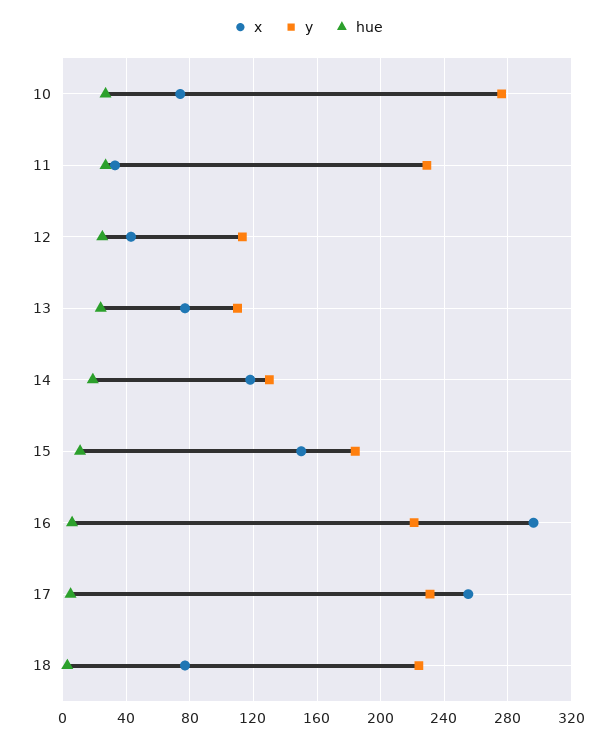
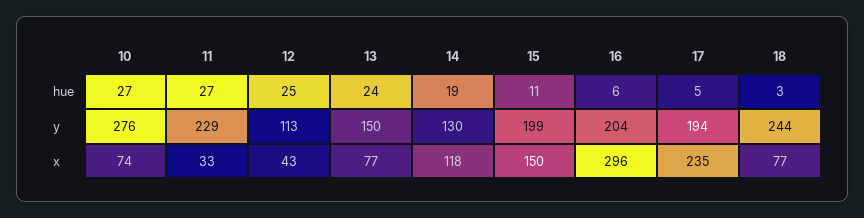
  {
    "x": {
      "10": 74,
      "11": 33,
      "12": 43,
      "13": 77,
      "14": 118,
      "15": 150,
      "16": 296,
-     "17": 255,
+     "17": 235,
      "18": 77
    },
    "y": {
      "10": 276,
      "11": 229,
      "12": 113,
-     "13": 110,
+     "13": 150,
      "14": 130,
-     "15": 185,
+     "15": 199,
-     "16": 220,
+     "16": 204,
-     "17": 230,
+     "17": 194,
-     "18": 225
+     "18": 244
    },
    "hue": {
      "10": 27,
      "11": 27,
      "12": 25,
      "13": 24,
      "14": 19,
      "15": 11,
      "16": 6,
      "17": 5,
      "18": 3
    }
  }

